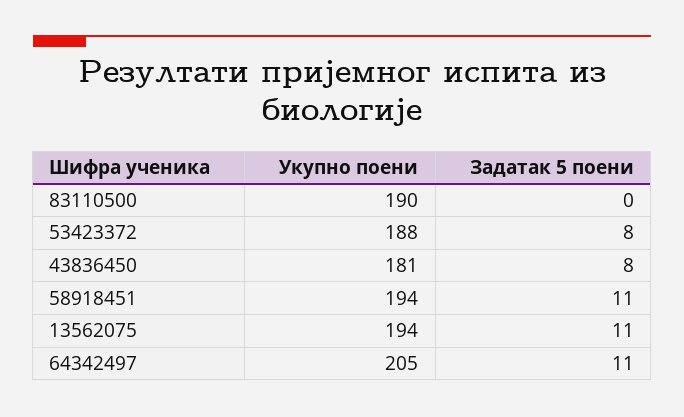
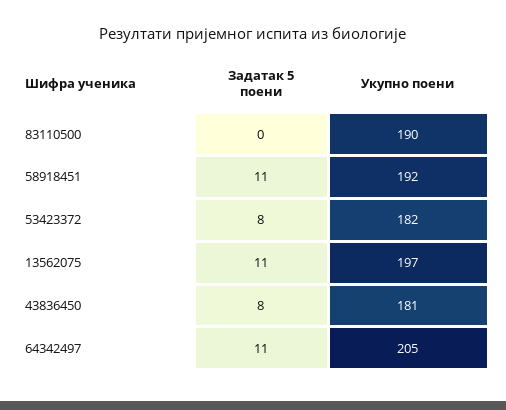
  {
    "Укупно поени": {
      "83110500": 190,
-     "53423372": 188,
+     "53423372": 182,
      "43836450": 181,
-     "58918451": 194,
+     "58918451": 192,
-     "13562075": 194,
+     "13562075": 197,
      "64342497": 205
    },
    "Задатак 5 поени": {
      "83110500": 0,
      "53423372": 8,
      "43836450": 8,
      "58918451": 11,
      "13562075": 11,
      "64342497": 11
    }
  }

